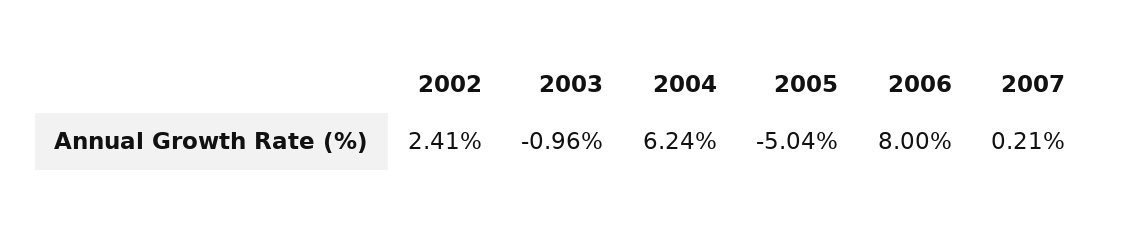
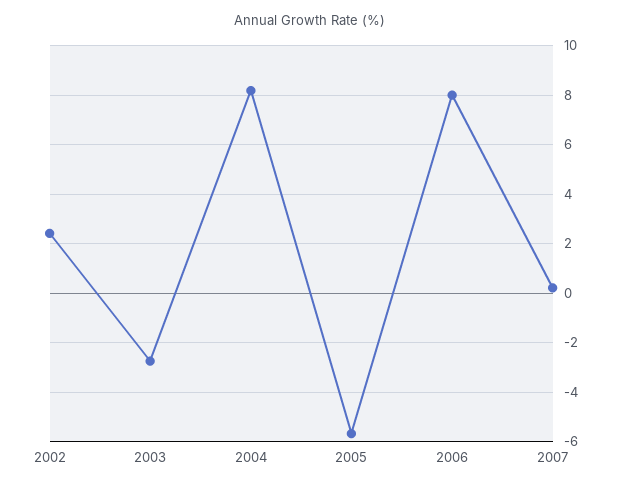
  {
    "2002": 2.41,
-   "2003": -0.96,
+   "2003": -2.75,
-   "2004": 6.24,
+   "2004": 8.25,
-   "2005": -5.04,
+   "2005": -5.75,
    "2006": 8,
    "2007": 0.21
  }

